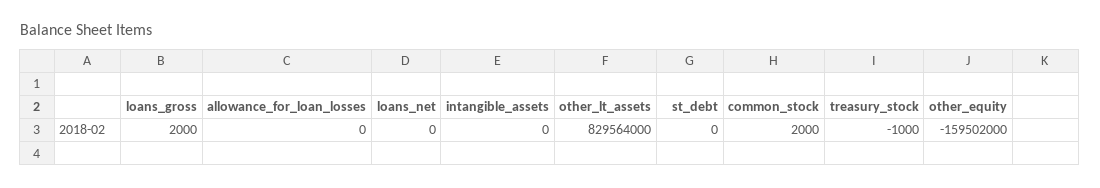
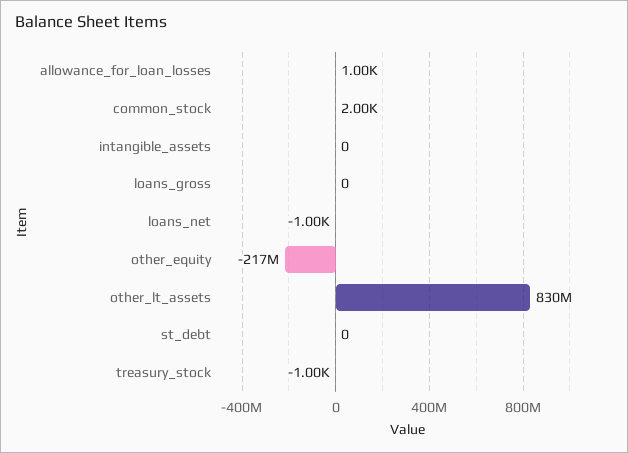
  {
-   "loans_gross": 2000,
+   "loans_gross": 0,
-   "allowance_for_loan_losses": 0,
+   "allowance_for_loan_losses": 1000,
-   "loans_net": 0,
+   "loans_net": -1000,
    "intangible_assets": 0,
    "other_lt_assets": 829564000,
    "st_debt": 0,
    "common_stock": 2000,
    "treasury_stock": -1000,
-   "other_equity": -159502000
+   "other_equity": -217000000
  }

